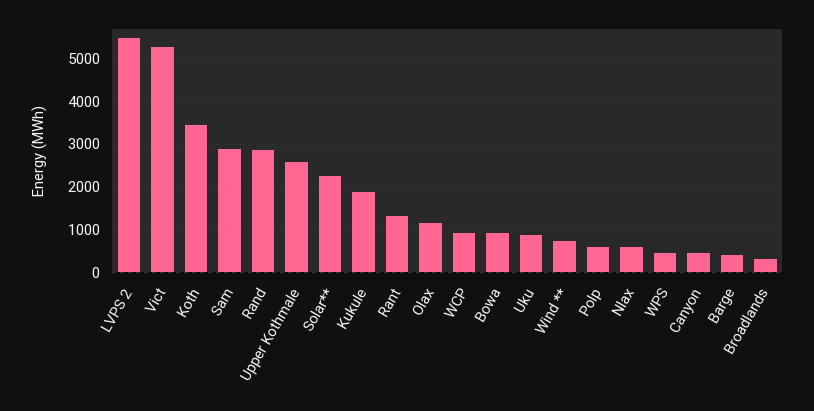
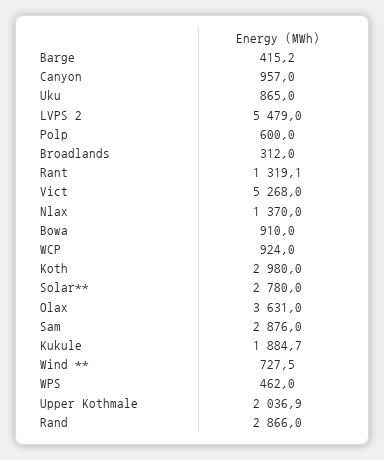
  {
    "LVPS 2": 5479,
    "Vict": 5268,
-   "Koth": 3400,
+   "Koth": 2980,
    "Sam": 2876,
    "Rand": 2866,
-   "Upper Kothmale": 2600,
+   "Upper Kothmale": 2036.9,
-   "Solar**": 2200,
+   "Solar**": 2780,
    "Kukule": 1884.7,
    "Rant": 1319.1,
-   "Olax": 1200,
+   "Olax": 3631,
    "WCP": 924,
    "Bowa": 910,
    "Uku": 865,
    "Wind **": 727.5,
    "Polp": 600,
-   "Nlax": 600,
+   "Nlax": 1370,
    "WPS": 462,
-   "Canyon": 400,
+   "Canyon": 957,
    "Barge": 415.2,
    "Broadlands": 312
  }

